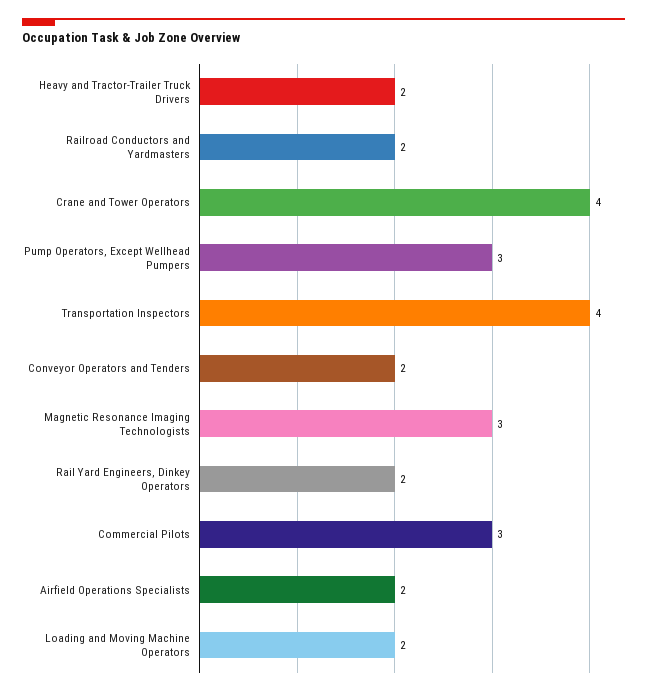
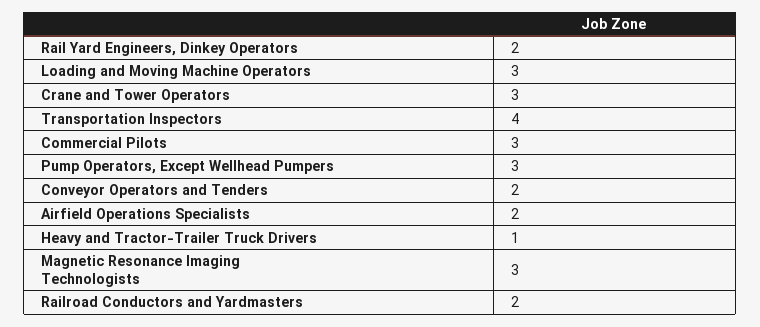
  {
-   "Heavy and Tractor-Trailer Truck Drivers": 2,
+   "Heavy and Tractor-Trailer Truck Drivers": 1,
    "Railroad Conductors and Yardmasters": 2,
-   "Crane and Tower Operators": 4,
+   "Crane and Tower Operators": 3,
    "Pump Operators, Except Wellhead Pumpers": 3,
    "Transportation Inspectors": 4,
    "Conveyor Operators and Tenders": 2,
    "Magnetic Resonance Imaging Technologists": 3,
    "Rail Yard Engineers, Dinkey Operators": 2,
    "Commercial Pilots": 3,
    "Airfield Operations Specialists": 2,
-   "Loading and Moving Machine Operators": 2
+   "Loading and Moving Machine Operators": 3
  }

